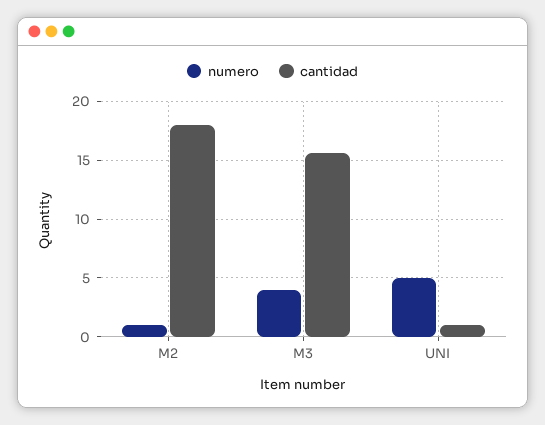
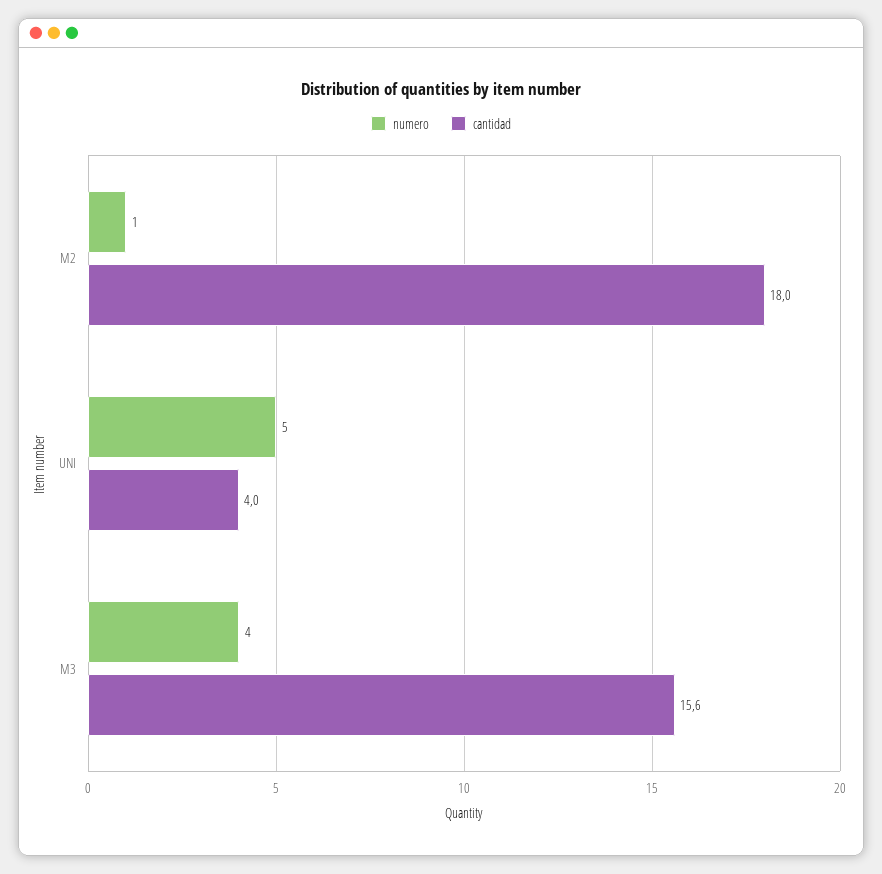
  {
    "numero": {
      "M2": 1,
      "M3": 4,
      "UNI": 5
    },
    "cantidad": {
      "M2": 18,
      "M3": 15.6,
-     "UNI": 1
+     "UNI": 4
    }
  }

